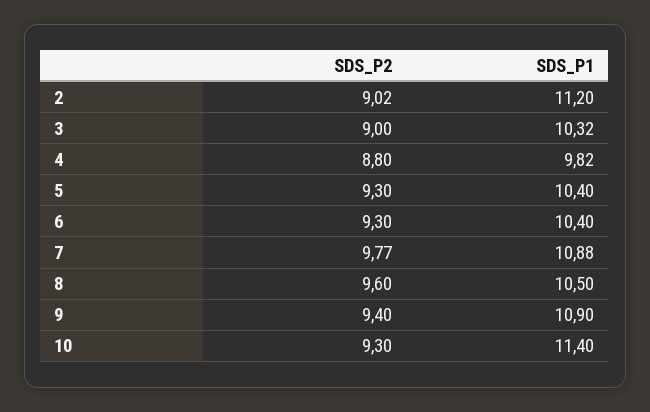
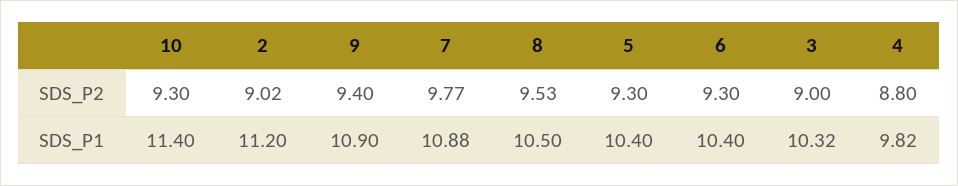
  {
    "SDS_P2": {
      "2": 9.02,
      "3": 9,
      "4": 8.8,
      "5": 9.3,
      "6": 9.3,
      "7": 9.77,
-     "8": 9.6,
+     "8": 9.53,
      "9": 9.4,
      "10": 9.3
    },
    "SDS_P1": {
      "2": 11.2,
      "3": 10.32,
      "4": 9.82,
      "5": 10.4,
      "6": 10.4,
      "7": 10.88,
      "8": 10.5,
      "9": 10.9,
      "10": 11.4
    }
  }

